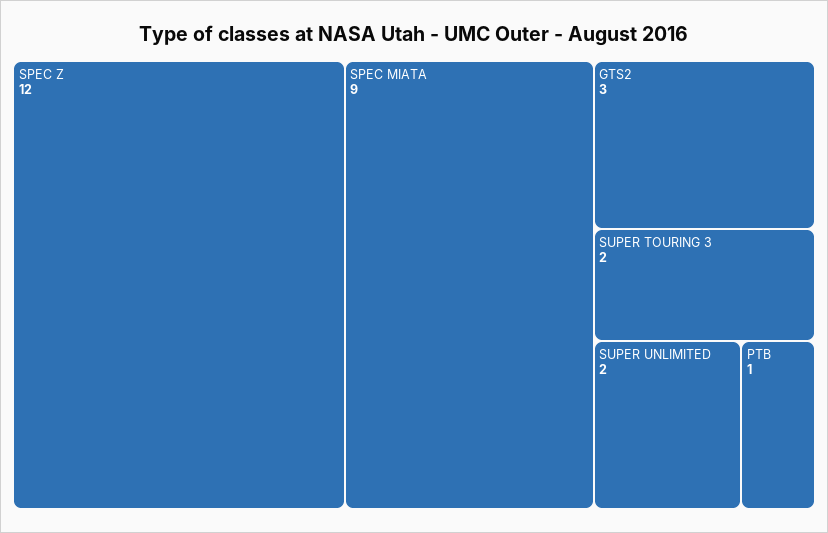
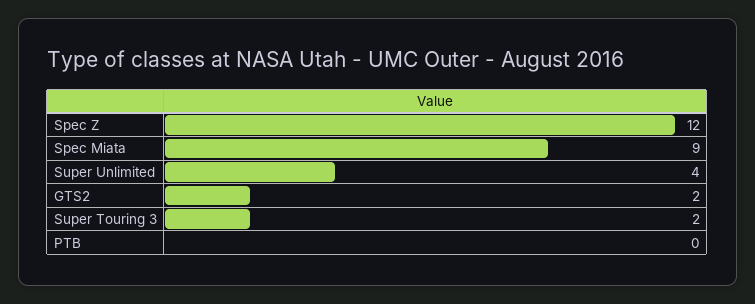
  {
    "SPEC Z": 12,
    "SPEC MIATA": 9,
-   "GTS2": 3,
+   "GTS2": 2,
    "SUPER TOURING 3": 2,
-   "SUPER UNLIMITED": 2,
+   "SUPER UNLIMITED": 4,
-   "PTB": 1
+   "PTB": 0
  }

